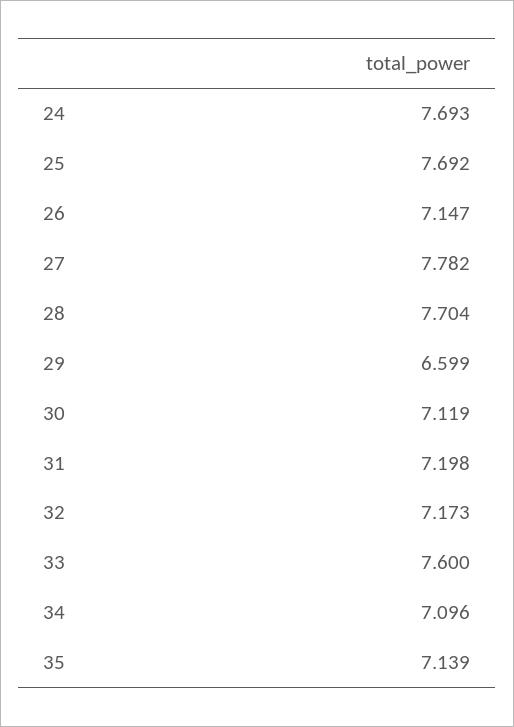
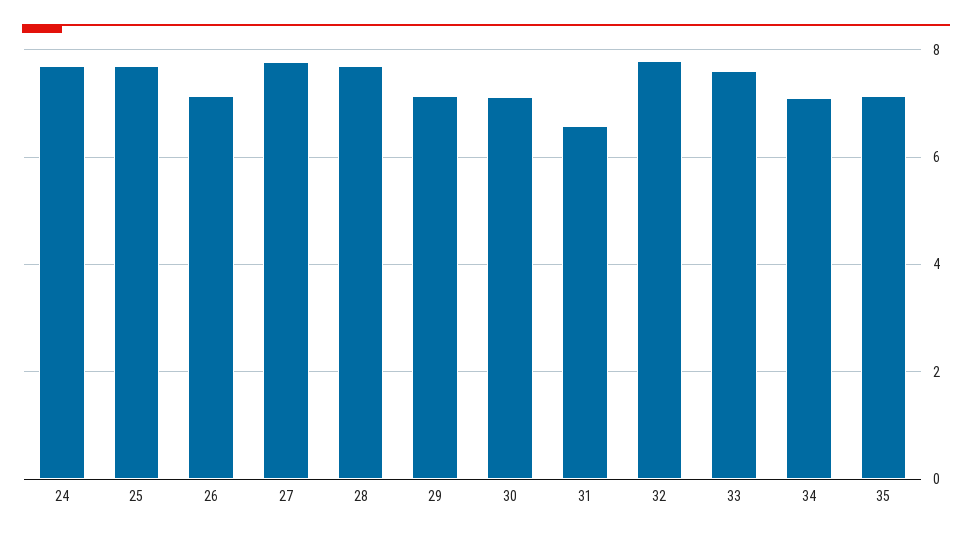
  {
    "24": 7.693,
    "25": 7.692,
    "26": 7.147,
    "27": 7.782,
    "28": 7.704,
-   "29": 6.599,
+   "29": 7.2,
    "30": 7.119,
-   "31": 7.198,
+   "31": 6.6,
-   "32": 7.173,
+   "32": 7.8,
    "33": 7.6,
    "34": 7.096,
    "35": 7.139
  }

